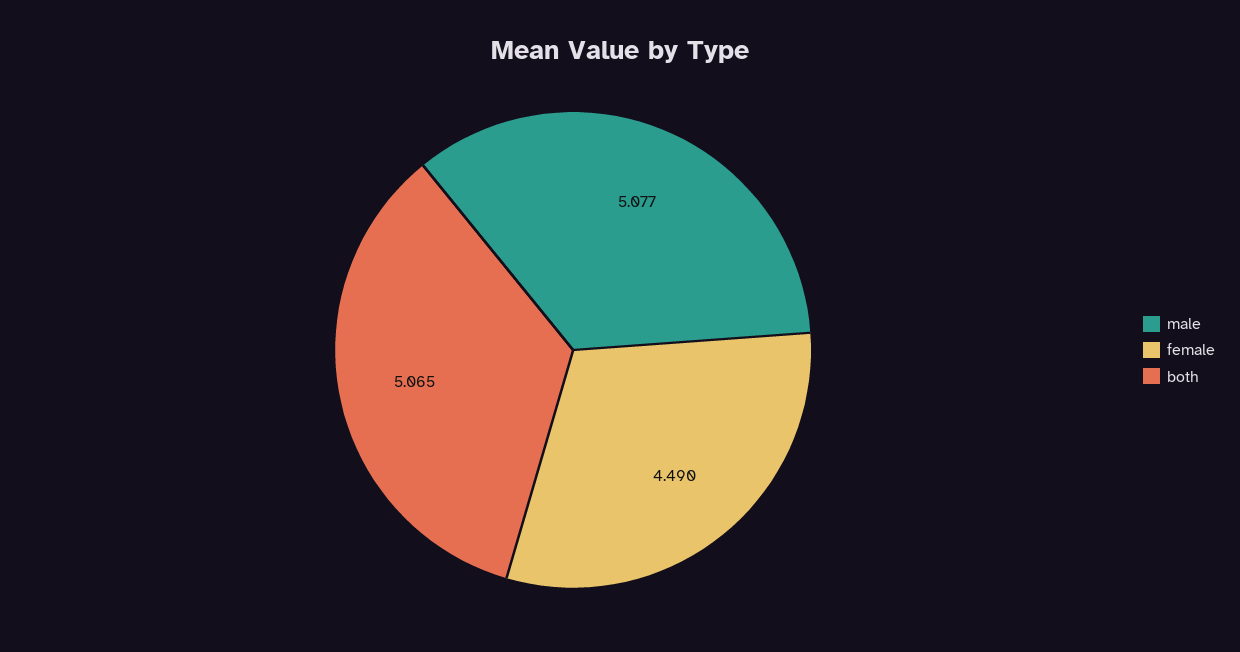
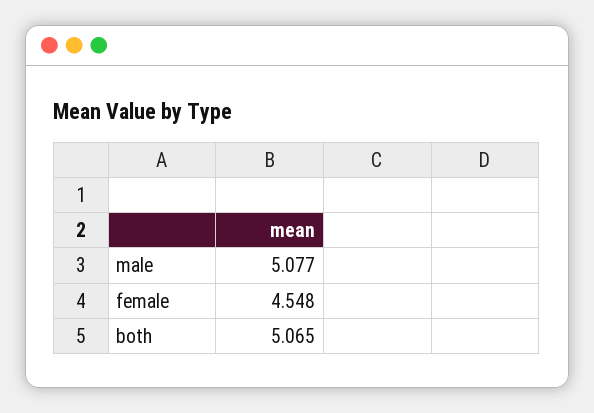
  {
    "male": 5.077,
-   "female": 4.49,
+   "female": 4.548,
    "both": 5.065
  }

